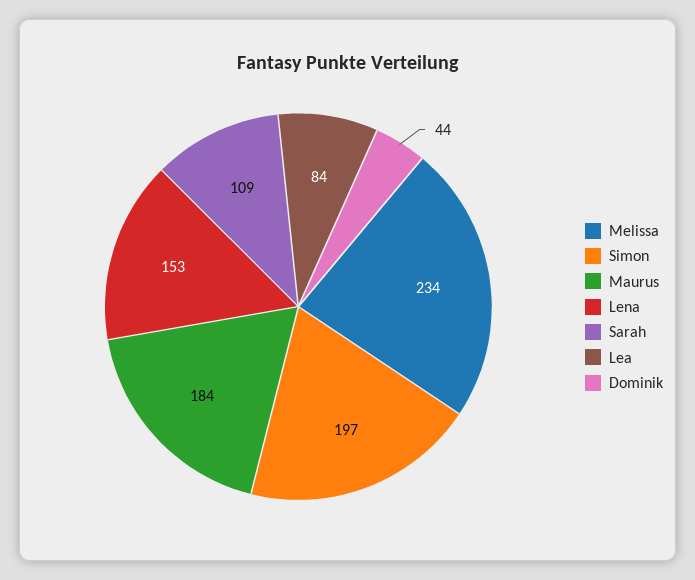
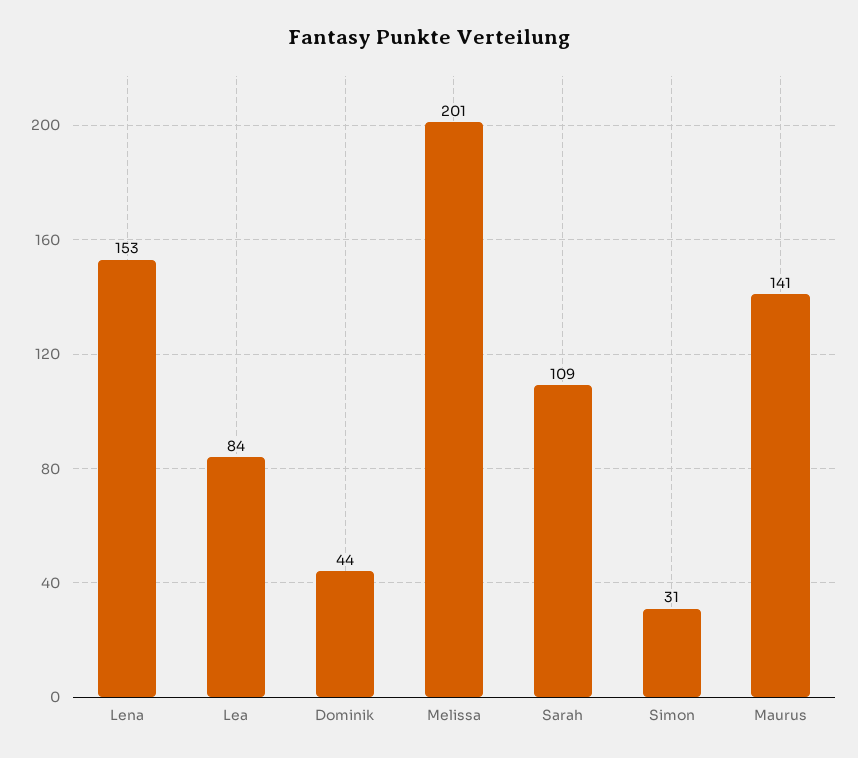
  {
-   "Melissa": 234,
+   "Melissa": 201,
-   "Simon": 197,
+   "Simon": 31,
-   "Maurus": 184,
+   "Maurus": 141,
    "Lena": 153,
    "Sarah": 109,
    "Lea": 84,
    "Dominik": 44
  }

